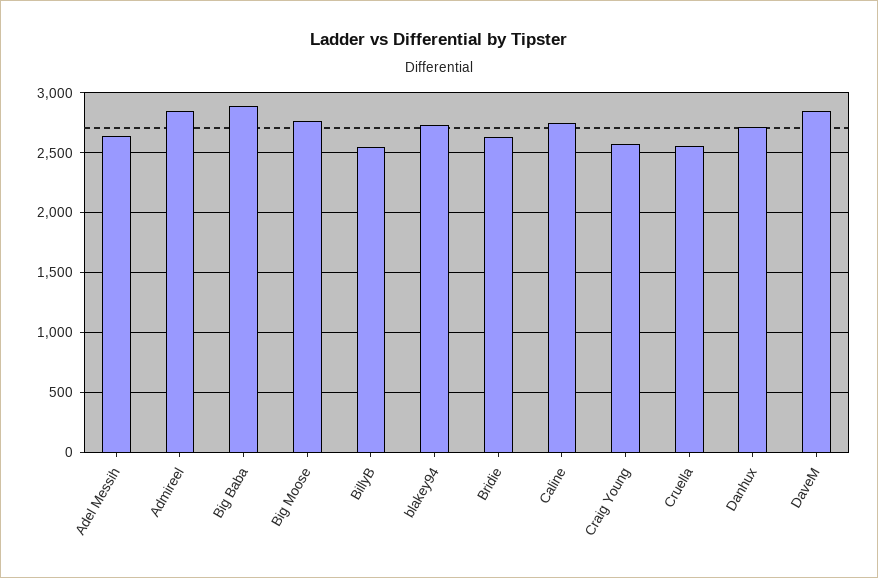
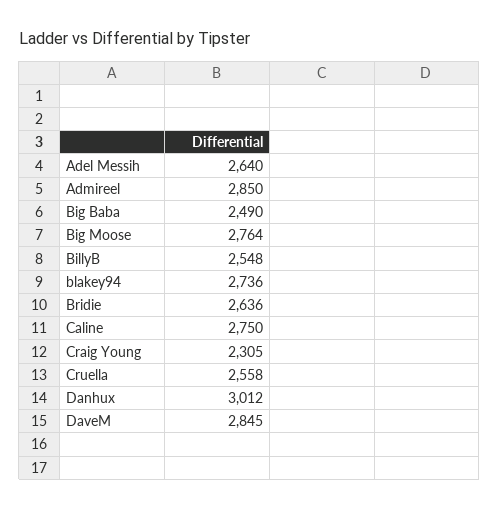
  {
    "Adel Messih": 2640,
    "Admireel": 2850,
-   "Big Baba": 2900,
+   "Big Baba": 2490,
    "Big Moose": 2764,
    "BillyB": 2548,
    "blakey94": 2736,
    "Bridie": 2636,
    "Caline": 2750,
-   "Craig Young": 2600,
+   "Craig Young": 2305,
    "Cruella": 2558,
-   "Danhux": 2700,
+   "Danhux": 3012,
    "DaveM": 2845
  }

